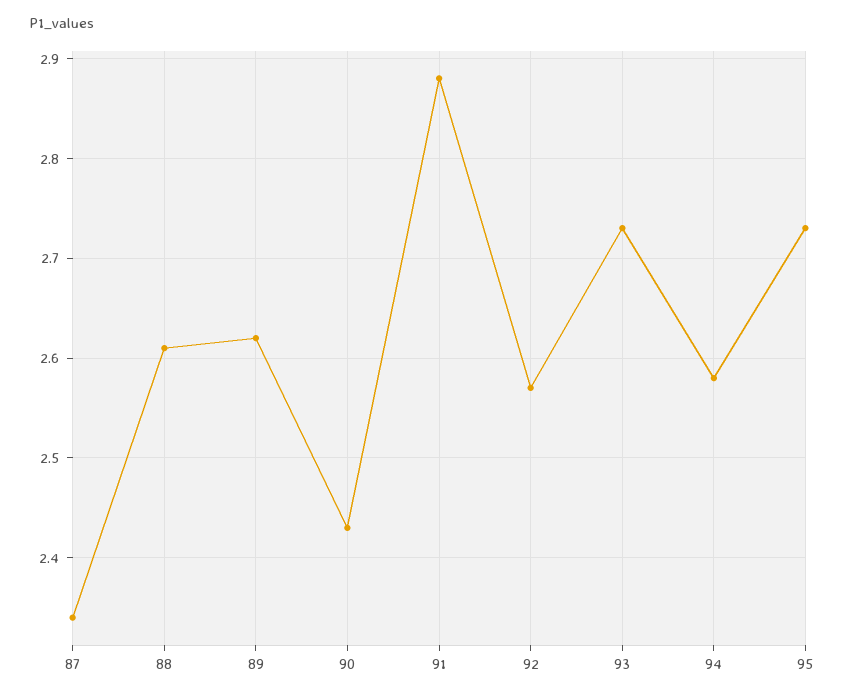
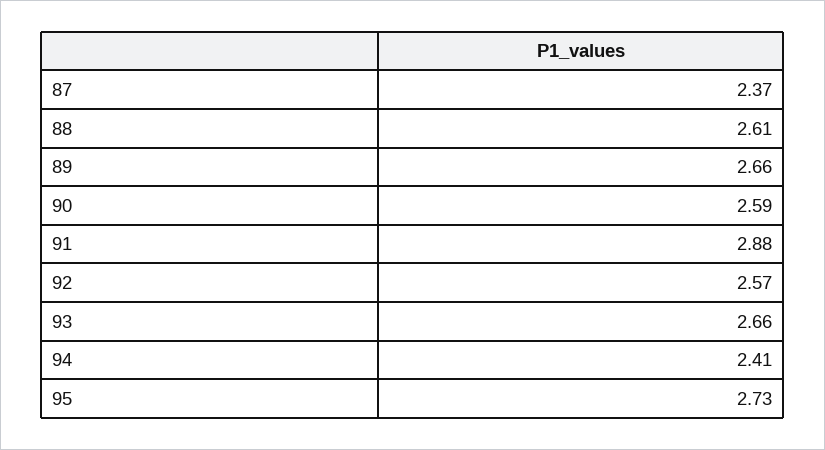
  {
-   "87": 2.34,
+   "87": 2.37,
    "88": 2.61,
-   "89": 2.62,
+   "89": 2.66,
-   "90": 2.43,
+   "90": 2.59,
    "91": 2.88,
    "92": 2.57,
-   "93": 2.73,
+   "93": 2.66,
-   "94": 2.58,
+   "94": 2.41,
    "95": 2.73
  }

